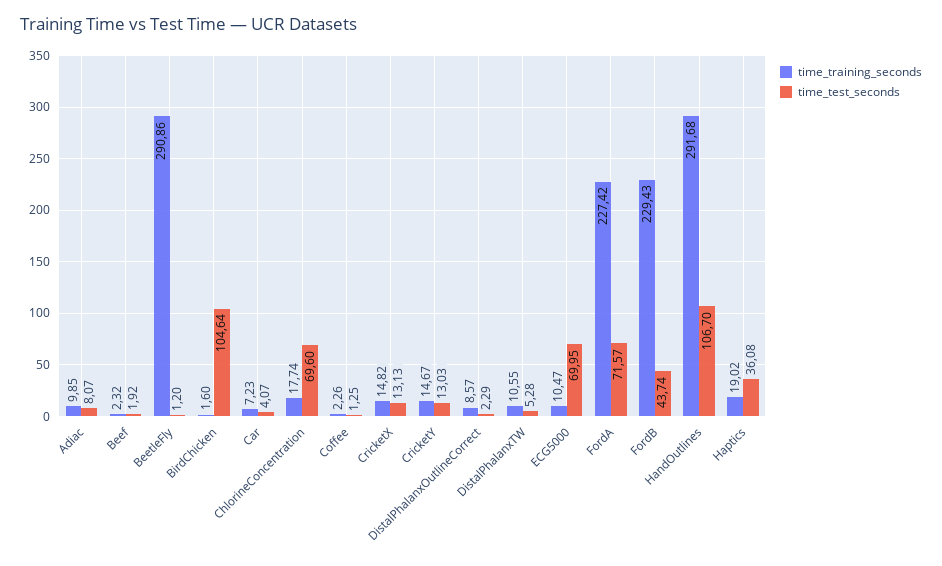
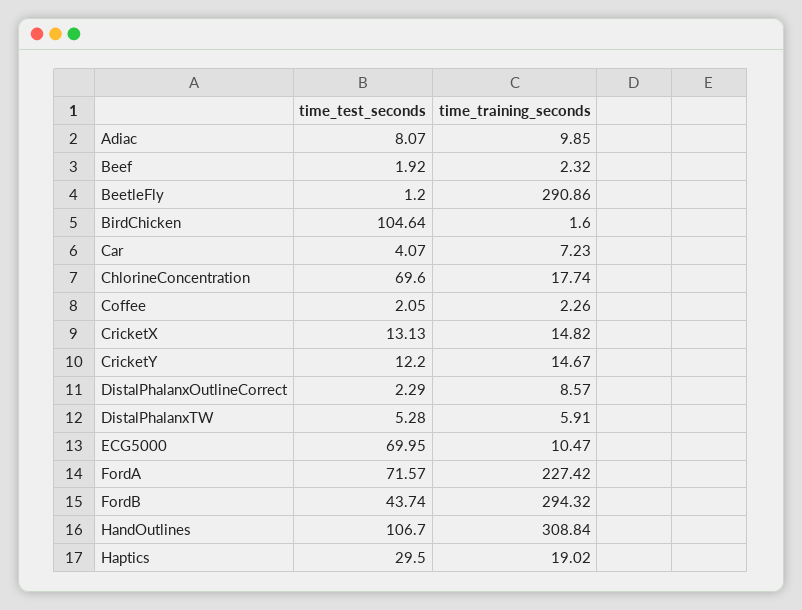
  {
    "time_training_seconds": {
      "Adiac": 9.85,
      "Beef": 2.32,
      "BeetleFly": 290.86,
      "BirdChicken": 1.6,
      "Car": 7.23,
      "ChlorineConcentration": 17.74,
      "Coffee": 2.26,
      "CricketX": 14.82,
      "CricketY": 14.67,
      "DistalPhalanxOutlineCorrect": 8.57,
-     "DistalPhalanxTW": 10.55,
+     "DistalPhalanxTW": 5.91,
      "ECG5000": 10.47,
      "FordA": 227.42,
-     "FordB": 229.43,
+     "FordB": 294.32,
-     "HandOutlines": 291.68,
+     "HandOutlines": 308.84,
      "Haptics": 19.02
    },
    "time_test_seconds": {
      "Adiac": 8.07,
      "Beef": 1.92,
      "BeetleFly": 1.2,
      "BirdChicken": 104.64,
      "Car": 4.07,
      "ChlorineConcentration": 69.6,
-     "Coffee": 1.25,
+     "Coffee": 2.05,
      "CricketX": 13.13,
-     "CricketY": 13.03,
+     "CricketY": 12.2,
      "DistalPhalanxOutlineCorrect": 2.29,
      "DistalPhalanxTW": 5.28,
      "ECG5000": 69.95,
      "FordA": 71.57,
      "FordB": 43.74,
      "HandOutlines": 106.7,
-     "Haptics": 36.08
+     "Haptics": 29.5
    }
  }

